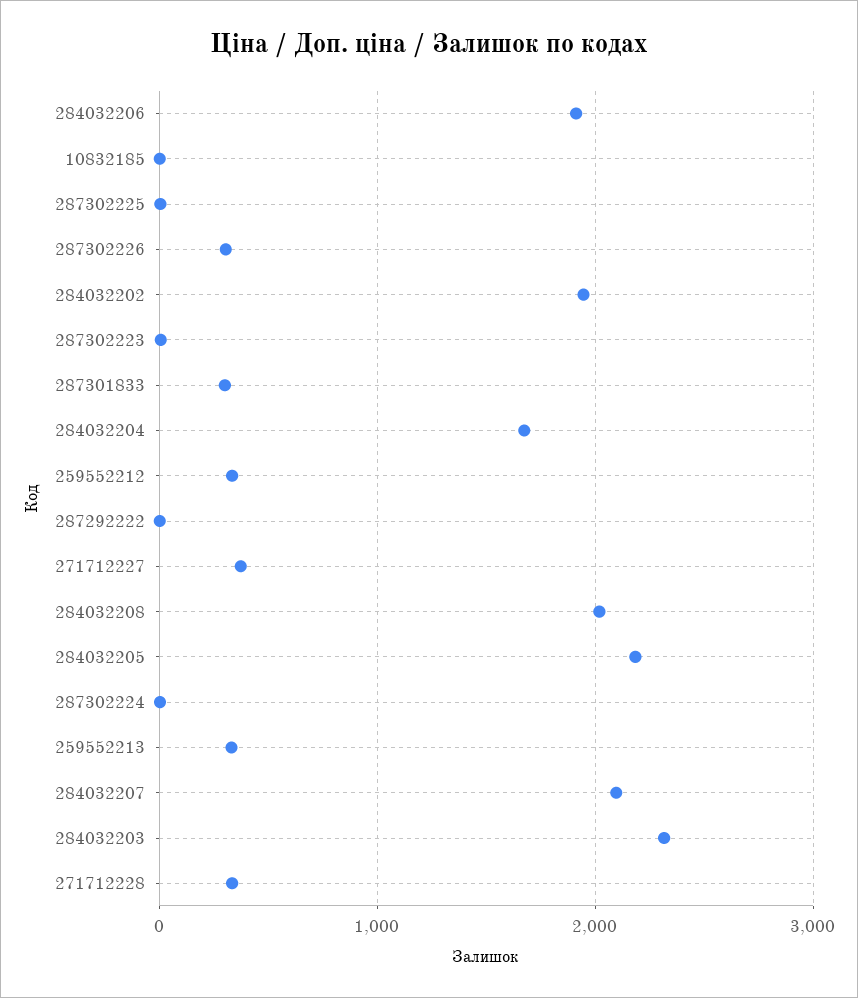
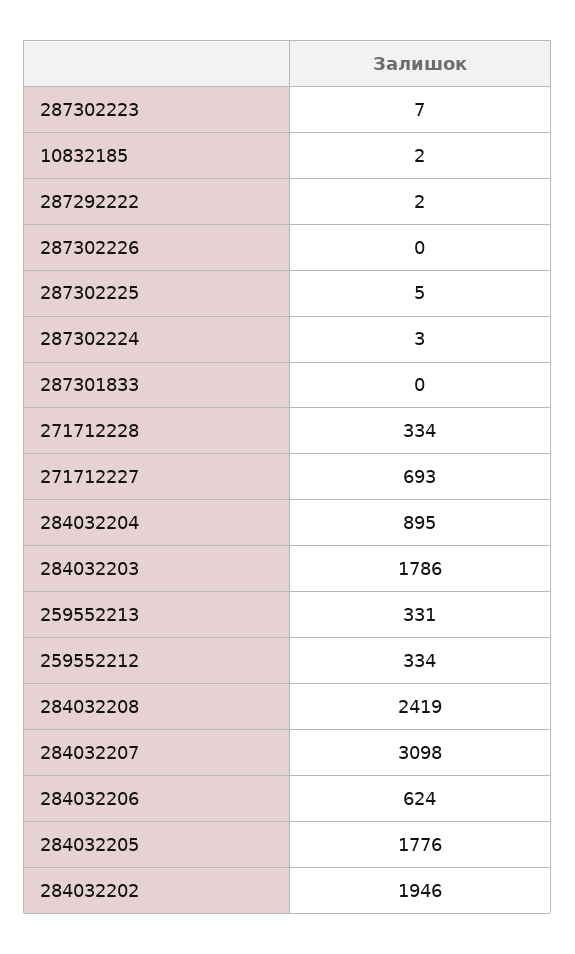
  {
-   "284032206": 1900,
+   "284032206": 624,
    "10832185": 2,
    "287302225": 5,
-   "287302226": 300,
+   "287302226": 0,
    "284032202": 1946,
    "287302223": 7,
-   "287301833": 300,
+   "287301833": 0,
-   "284032204": 1700,
+   "284032204": 895,
    "259552212": 334,
    "287292222": 2,
-   "271712227": 400,
+   "271712227": 693,
-   "284032208": 2000,
+   "284032208": 2419,
-   "284032205": 2200,
+   "284032205": 1776,
    "287302224": 3,
    "259552213": 331,
-   "284032207": 2100,
+   "284032207": 3098,
-   "284032203": 2300,
+   "284032203": 1786,
    "271712228": 334
  }

